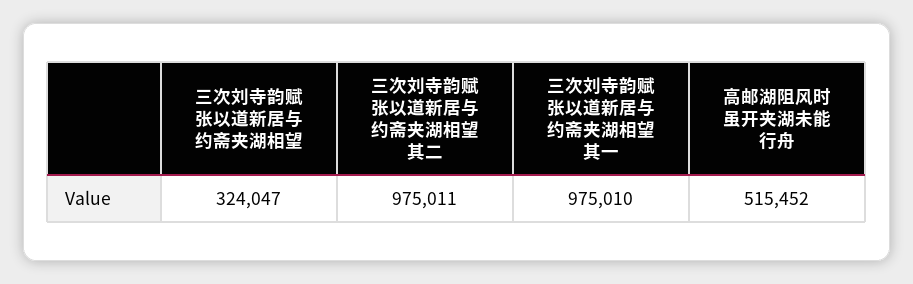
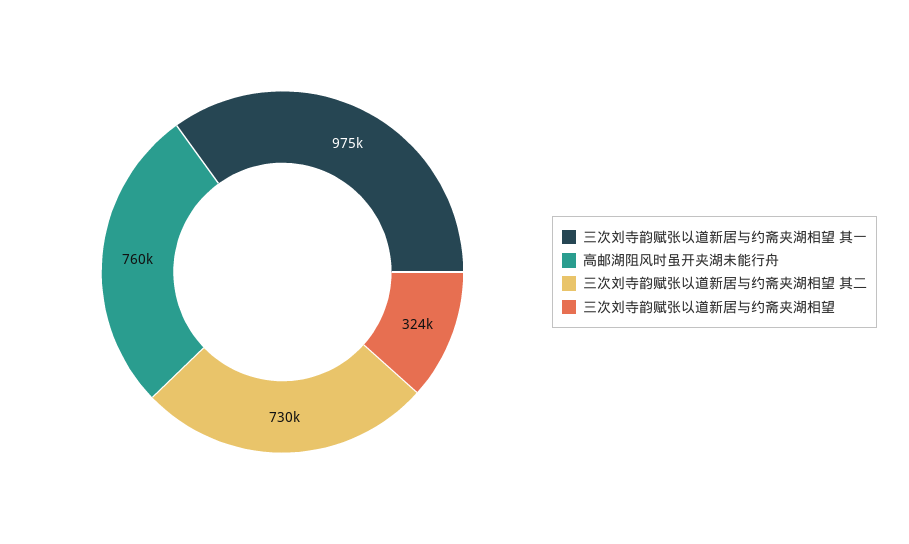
  {
    "三次刘寺韵赋张以道新居与约斋夹湖相望": 324047,
-   "三次刘寺韵赋张以道新居与约斋夹湖相望 其二": 975011,
+   "三次刘寺韵赋张以道新居与约斋夹湖相望 其二": 730000,
    "三次刘寺韵赋张以道新居与约斋夹湖相望 其一": 975010,
-   "高邮湖阻风时虽开夹湖未能行舟": 515452
+   "高邮湖阻风时虽开夹湖未能行舟": 760000
  }

